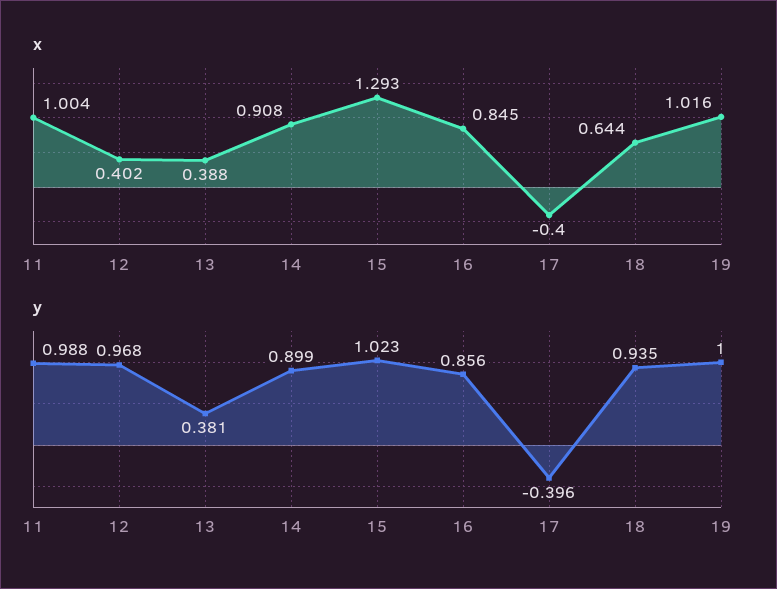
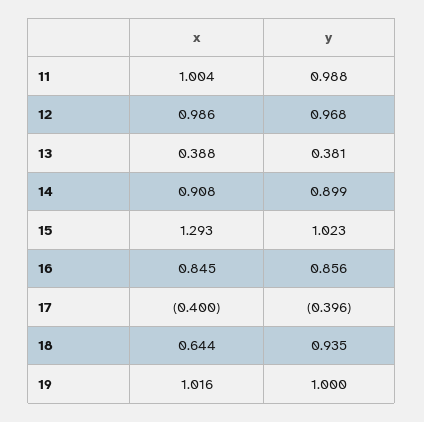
  {
    "x": {
      "11": 1.004,
-     "12": 0.402,
+     "12": 0.986,
      "13": 0.388,
      "14": 0.908,
      "15": 1.293,
      "16": 0.845,
      "17": -0.4,
      "18": 0.644,
      "19": 1.016
    },
    "y": {
      "11": 0.988,
      "12": 0.968,
      "13": 0.381,
      "14": 0.899,
      "15": 1.023,
      "16": 0.856,
      "17": -0.396,
      "18": 0.935,
      "19": 1
    }
  }

